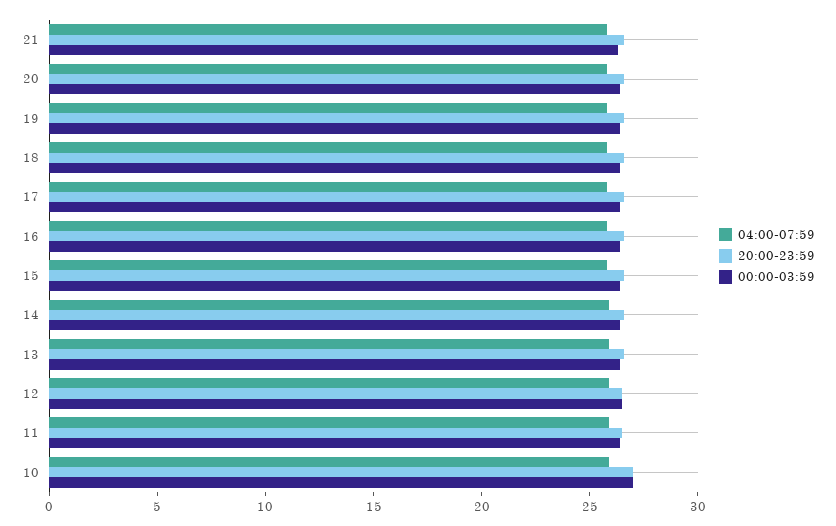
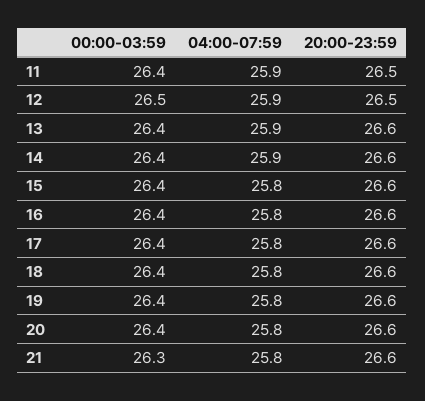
  {
    "04:00-07:59": {
      "21": 25.8,
      "20": 25.8,
      "19": 25.8,
      "18": 25.8,
      "17": 25.8,
      "16": 25.8,
      "15": 25.8,
      "14": 25.9,
      "13": 25.9,
      "12": 25.9,
-     "11": 25.9,
+     "11": 25.9
-     "10": 26
    },
    "20:00-23:59": {
      "21": 26.6,
      "20": 26.6,
      "19": 26.6,
      "18": 26.6,
      "17": 26.6,
      "16": 26.6,
      "15": 26.6,
      "14": 26.6,
      "13": 26.6,
      "12": 26.5,
-     "11": 26.5,
+     "11": 26.5
-     "10": 27
    },
    "00:00-03:59": {
      "21": 26.3,
      "20": 26.4,
      "19": 26.4,
      "18": 26.4,
      "17": 26.4,
      "16": 26.4,
      "15": 26.4,
      "14": 26.4,
      "13": 26.4,
      "12": 26.5,
-     "11": 26.4,
+     "11": 26.4
-     "10": 27
    }
  }

